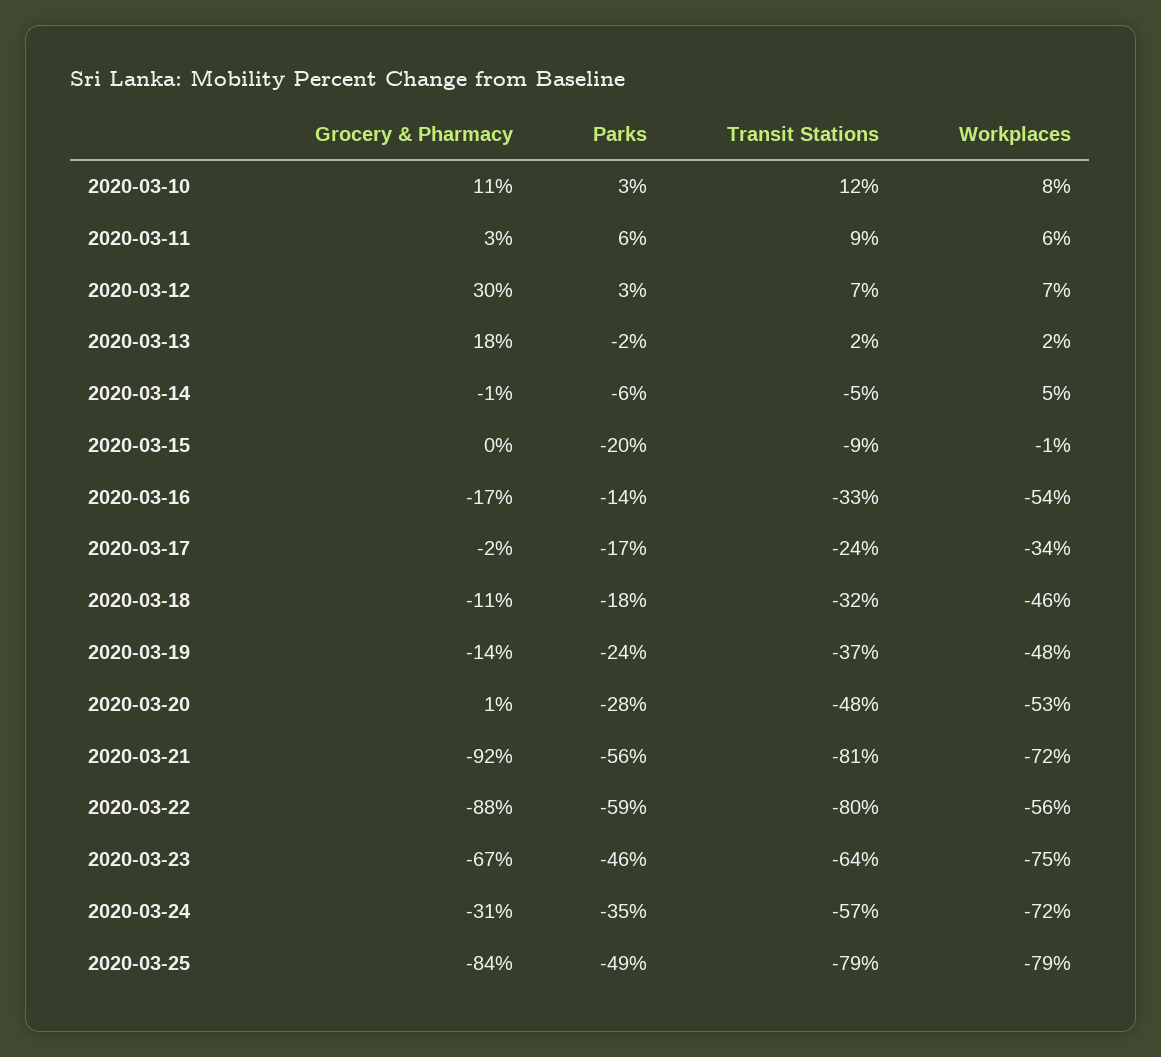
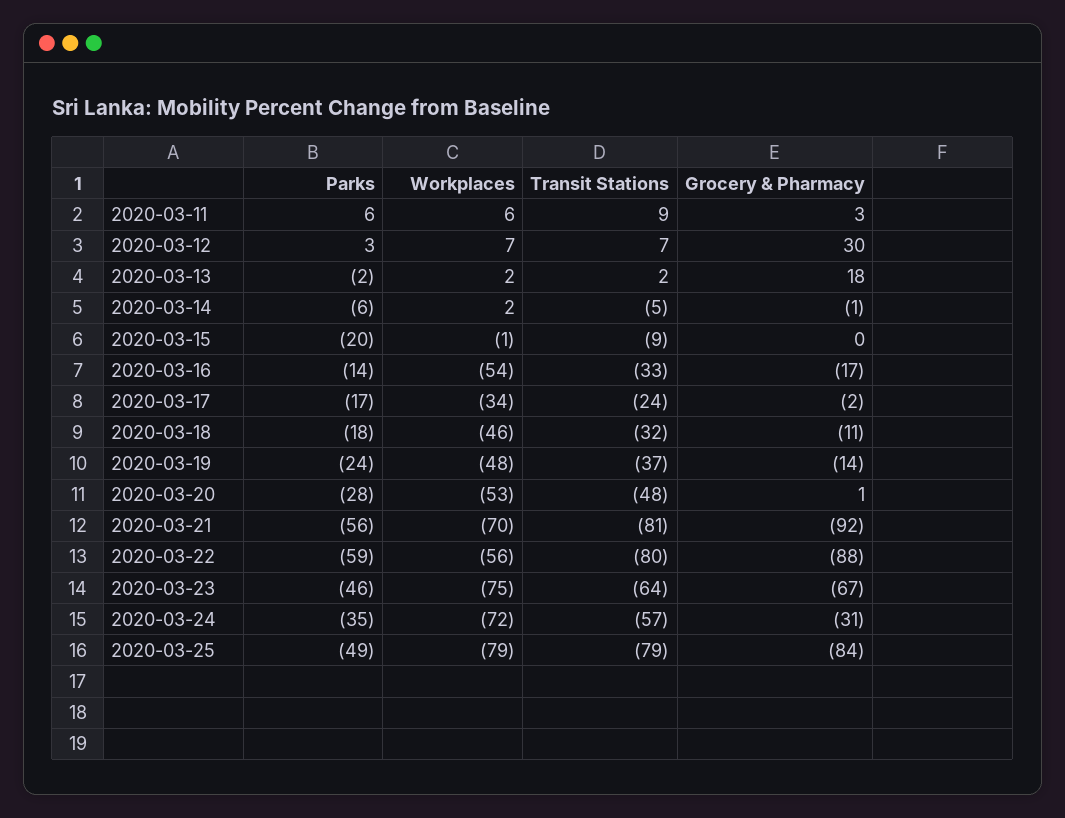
  {
    "Grocery & Pharmacy": {
-     "2020-03-10": 11,
      "2020-03-11": 3,
      "2020-03-12": 30,
      "2020-03-13": 18,
      "2020-03-14": -1,
      "2020-03-15": 0,
      "2020-03-16": -17,
      "2020-03-17": -2,
      "2020-03-18": -11,
      "2020-03-19": -14,
      "2020-03-20": 1,
      "2020-03-21": -92,
      "2020-03-22": -88,
      "2020-03-23": -67,
      "2020-03-24": -31,
      "2020-03-25": -84
    },
    "Parks": {
-     "2020-03-10": 3,
      "2020-03-11": 6,
      "2020-03-12": 3,
      "2020-03-13": -2,
      "2020-03-14": -6,
      "2020-03-15": -20,
      "2020-03-16": -14,
      "2020-03-17": -17,
      "2020-03-18": -18,
      "2020-03-19": -24,
      "2020-03-20": -28,
      "2020-03-21": -56,
      "2020-03-22": -59,
      "2020-03-23": -46,
      "2020-03-24": -35,
      "2020-03-25": -49
    },
    "Transit Stations": {
-     "2020-03-10": 12,
      "2020-03-11": 9,
      "2020-03-12": 7,
      "2020-03-13": 2,
      "2020-03-14": -5,
      "2020-03-15": -9,
      "2020-03-16": -33,
      "2020-03-17": -24,
      "2020-03-18": -32,
      "2020-03-19": -37,
      "2020-03-20": -48,
      "2020-03-21": -81,
      "2020-03-22": -80,
      "2020-03-23": -64,
      "2020-03-24": -57,
      "2020-03-25": -79
    },
    "Workplaces": {
-     "2020-03-10": 8,
      "2020-03-11": 6,
      "2020-03-12": 7,
      "2020-03-13": 2,
-     "2020-03-14": 5,
+     "2020-03-14": 2,
      "2020-03-15": -1,
      "2020-03-16": -54,
      "2020-03-17": -34,
      "2020-03-18": -46,
      "2020-03-19": -48,
      "2020-03-20": -53,
-     "2020-03-21": -72,
+     "2020-03-21": -70,
      "2020-03-22": -56,
      "2020-03-23": -75,
      "2020-03-24": -72,
      "2020-03-25": -79
    }
  }

